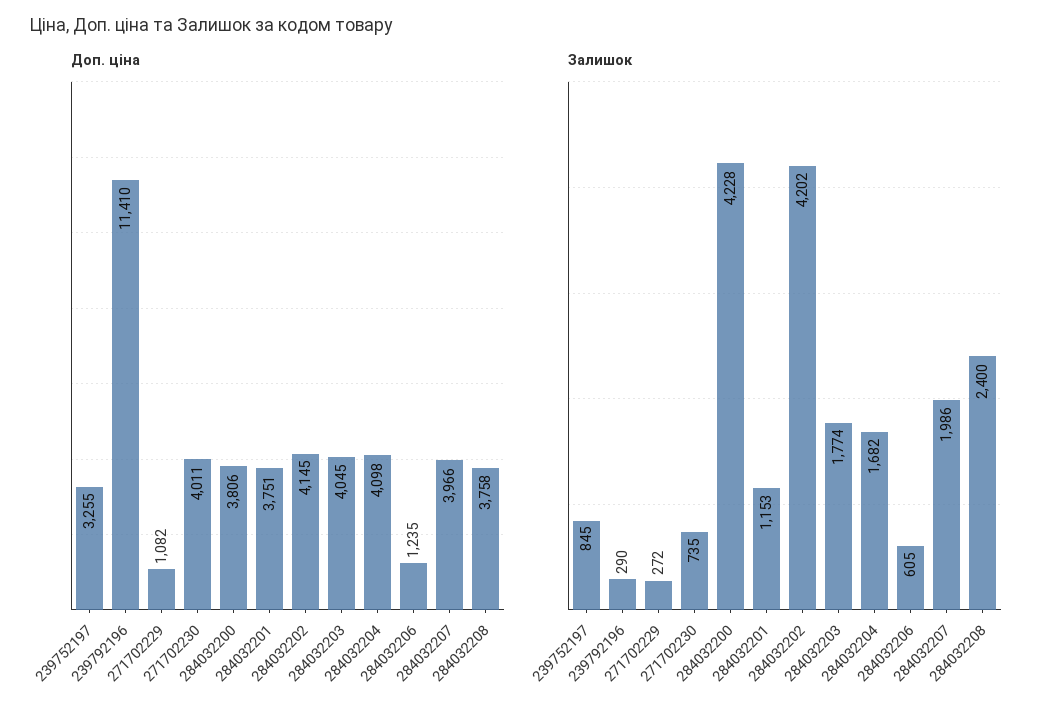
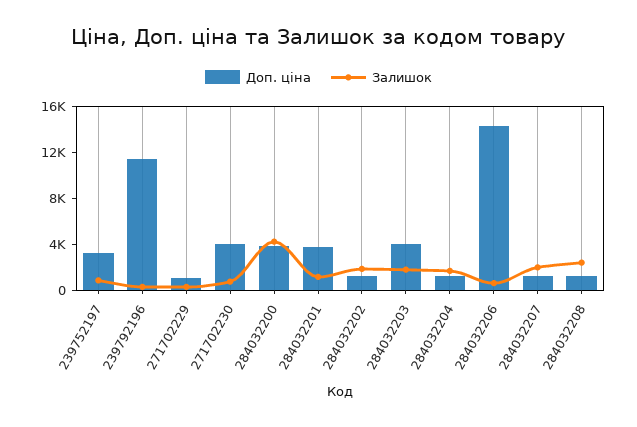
  {
    "Доп. ціна": {
      "239752197": 3255,
      "239792196": 11410,
      "271702229": 1082,
      "271702230": 4011,
      "284032200": 3806,
      "284032201": 3751,
-     "284032202": 4145,
+     "284032202": 1000,
      "284032203": 4045,
-     "284032204": 4098,
+     "284032204": 1000,
-     "284032206": 1235,
+     "284032206": 14000,
-     "284032207": 3966,
+     "284032207": 1000,
-     "284032208": 3758
+     "284032208": 1000
    },
    "Залишок": {
      "239752197": 845,
      "239792196": 290,
      "271702229": 272,
      "271702230": 735,
      "284032200": 4228,
      "284032201": 1153,
-     "284032202": 4202,
+     "284032202": 2000,
      "284032203": 1774,
      "284032204": 1682,
      "284032206": 605,
      "284032207": 1986,
      "284032208": 2400
    }
  }

